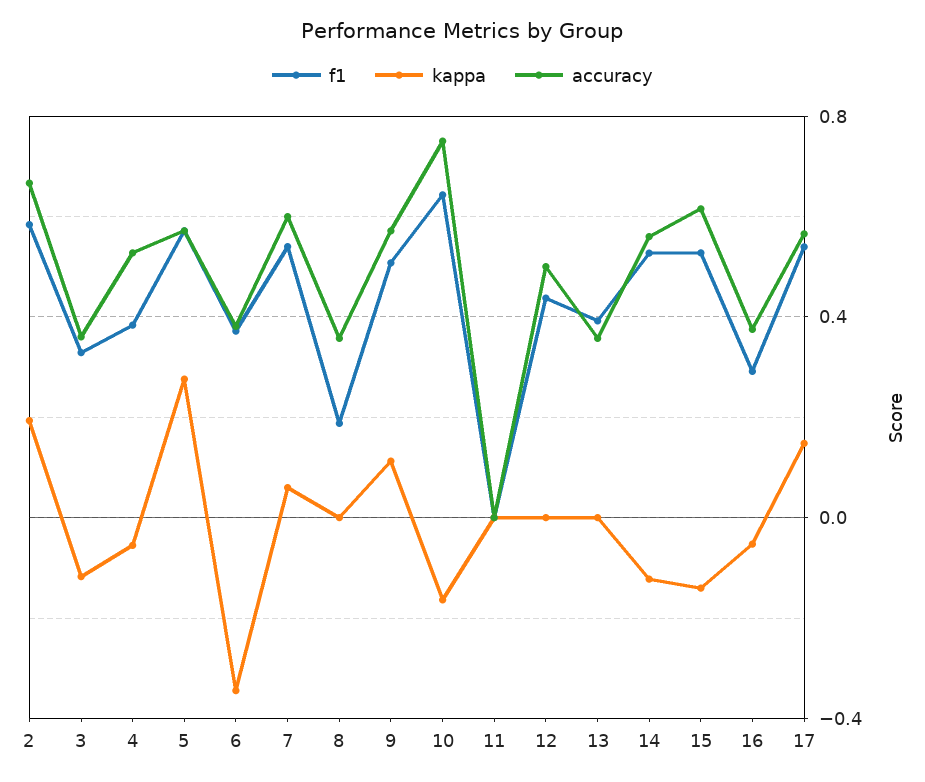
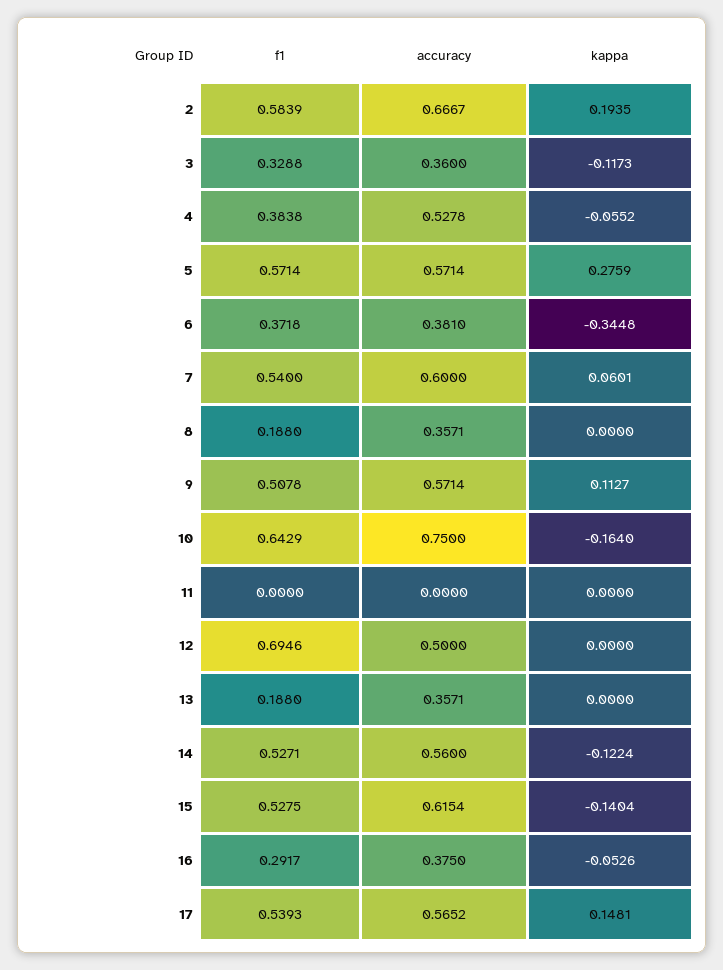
  {
    "f1": {
      "2": 0.5839,
      "3": 0.3288,
      "4": 0.3838,
      "5": 0.5714,
      "6": 0.3718,
      "7": 0.54,
      "8": 0.188,
      "9": 0.5078,
      "10": 0.6429,
      "11": 0,
-     "12": 0.45,
+     "12": 0.6946,
-     "13": 0.4,
+     "13": 0.188,
      "14": 0.5271,
      "15": 0.5275,
      "16": 0.2917,
      "17": 0.5393
    },
    "kappa": {
      "2": 0.1935,
      "3": -0.1173,
      "4": -0.0552,
      "5": 0.2759,
      "6": -0.3448,
      "7": 0.0601,
      "8": 0,
      "9": 0.1127,
      "10": -0.164,
      "11": 0,
      "12": 0,
      "13": 0,
      "14": -0.1224,
      "15": -0.1404,
      "16": -0.0526,
      "17": 0.1481
    },
    "accuracy": {
      "2": 0.6667,
      "3": 0.36,
      "4": 0.5278,
      "5": 0.5714,
      "6": 0.381,
      "7": 0.6,
      "8": 0.3571,
      "9": 0.5714,
      "10": 0.75,
      "11": 0,
      "12": 0.5,
      "13": 0.3571,
      "14": 0.56,
      "15": 0.6154,
      "16": 0.375,
      "17": 0.5652
    }
  }

